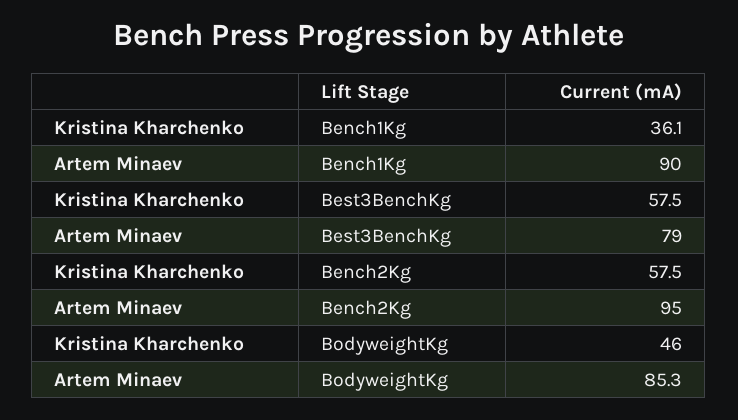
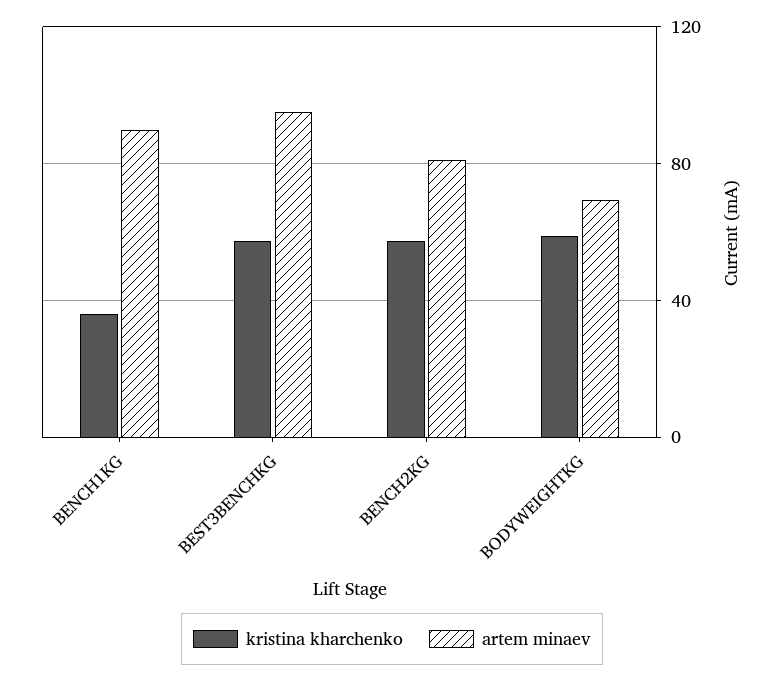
  {
    "Kristina Kharchenko": {
      "Bench1Kg": 36.1,
      "Best3BenchKg": 57.5,
      "Bench2Kg": 57.5,
-     "BodyweightKg": 46
+     "BodyweightKg": 60
    },
    "Artem Minaev": {
      "Bench1Kg": 90,
-     "Best3BenchKg": 79,
+     "Best3BenchKg": 95,
-     "Bench2Kg": 95,
+     "Bench2Kg": 80,
-     "BodyweightKg": 85.3
+     "BodyweightKg": 70
    }
  }

